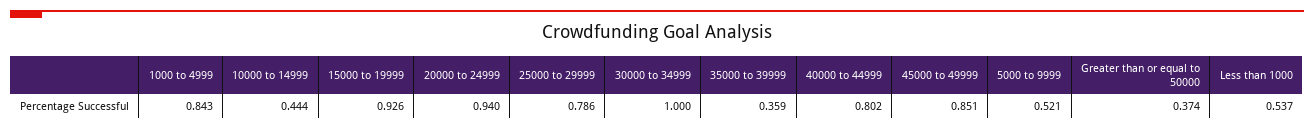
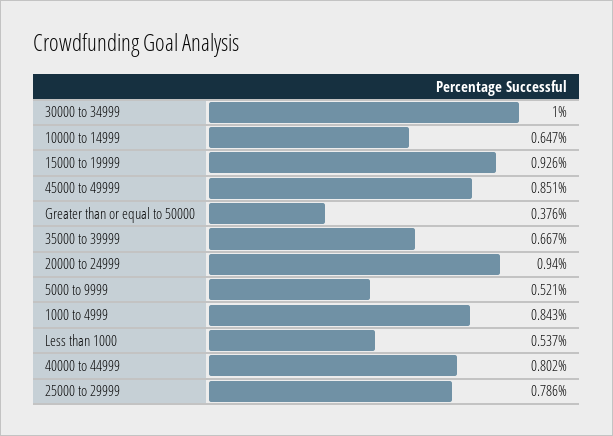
  {
    "1000 to 4999": 0.843,
-   "10000 to 14999": 0.444,
+   "10000 to 14999": 0.647,
    "15000 to 19999": 0.926,
    "20000 to 24999": 0.94,
    "25000 to 29999": 0.786,
    "30000 to 34999": 1,
-   "35000 to 39999": 0.359,
+   "35000 to 39999": 0.667,
    "40000 to 44999": 0.802,
    "45000 to 49999": 0.851,
    "5000 to 9999": 0.521,
-   "Greater than or equal to 50000": 0.374,
+   "Greater than or equal to 50000": 0.376,
    "Less than 1000": 0.537
  }

